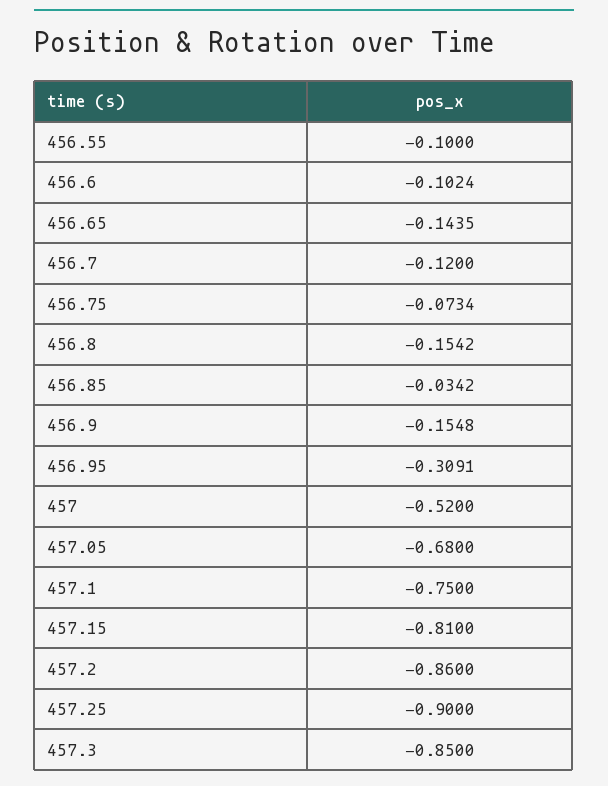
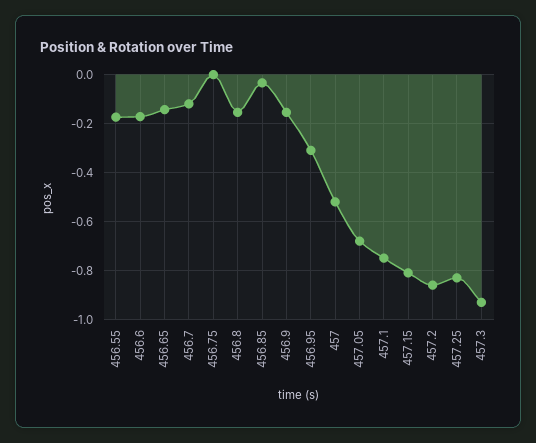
  {
-   "456.55": -0.1,
+   "456.55": -0.175,
-   "456.6": -0.1024,
+   "456.6": -0.175,
    "456.65": -0.1435,
    "456.7": -0.12,
-   "456.75": -0.0734,
+   "456.75": 0,
    "456.8": -0.1542,
    "456.85": -0.0342,
    "456.9": -0.1548,
    "456.95": -0.3091,
    "457": -0.52,
    "457.05": -0.68,
    "457.1": -0.75,
    "457.15": -0.81,
    "457.2": -0.86,
-   "457.25": -0.9,
+   "457.25": -0.825,
-   "457.3": -0.85
+   "457.3": -0.925
  }

